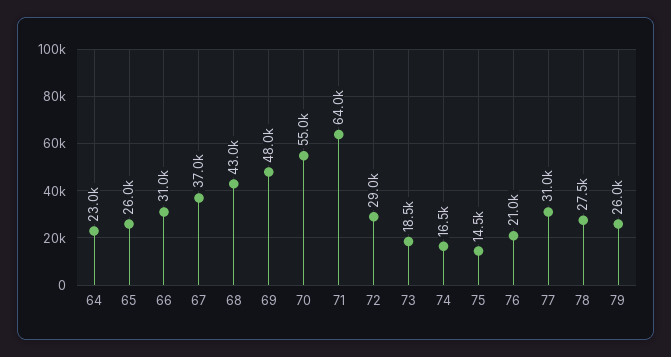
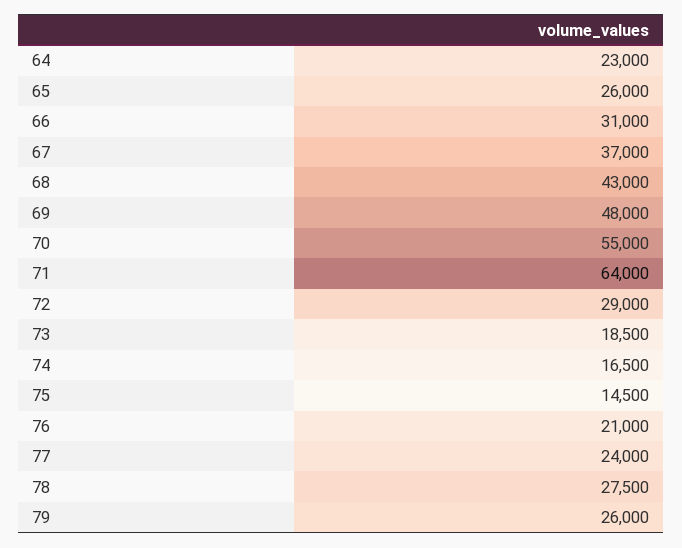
  {
    "64": 23000,
    "65": 26000,
    "66": 31000,
    "67": 37000,
    "68": 43000,
    "69": 48000,
    "70": 55000,
    "71": 64000,
    "72": 29000,
    "73": 18500,
    "74": 16500,
    "75": 14500,
    "76": 21000,
-   "77": 31000,
+   "77": 24000,
    "78": 27500,
    "79": 26000
  }

